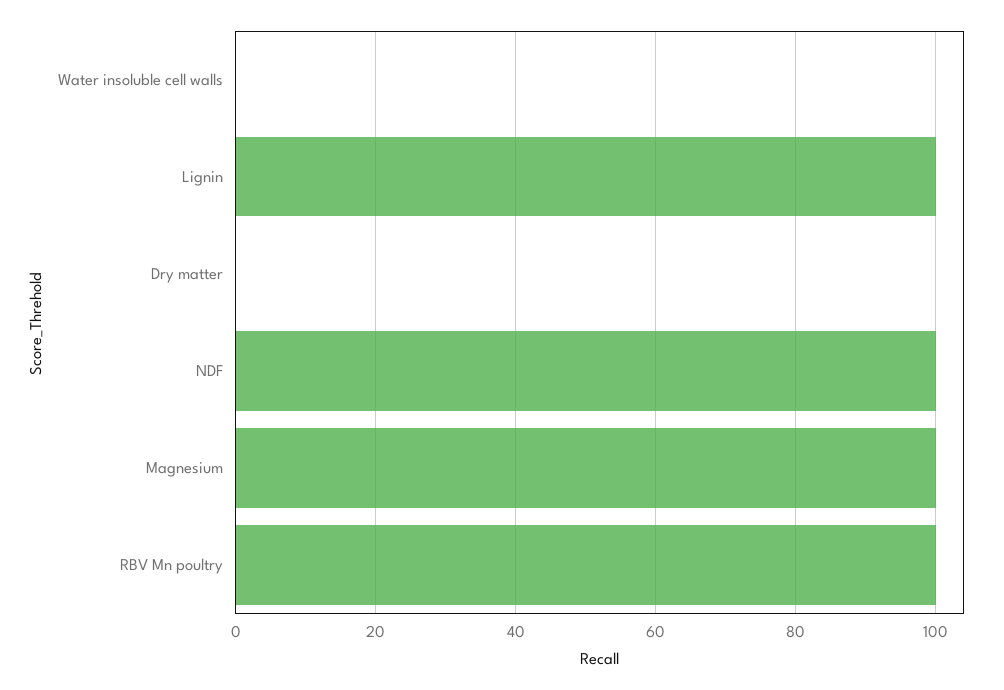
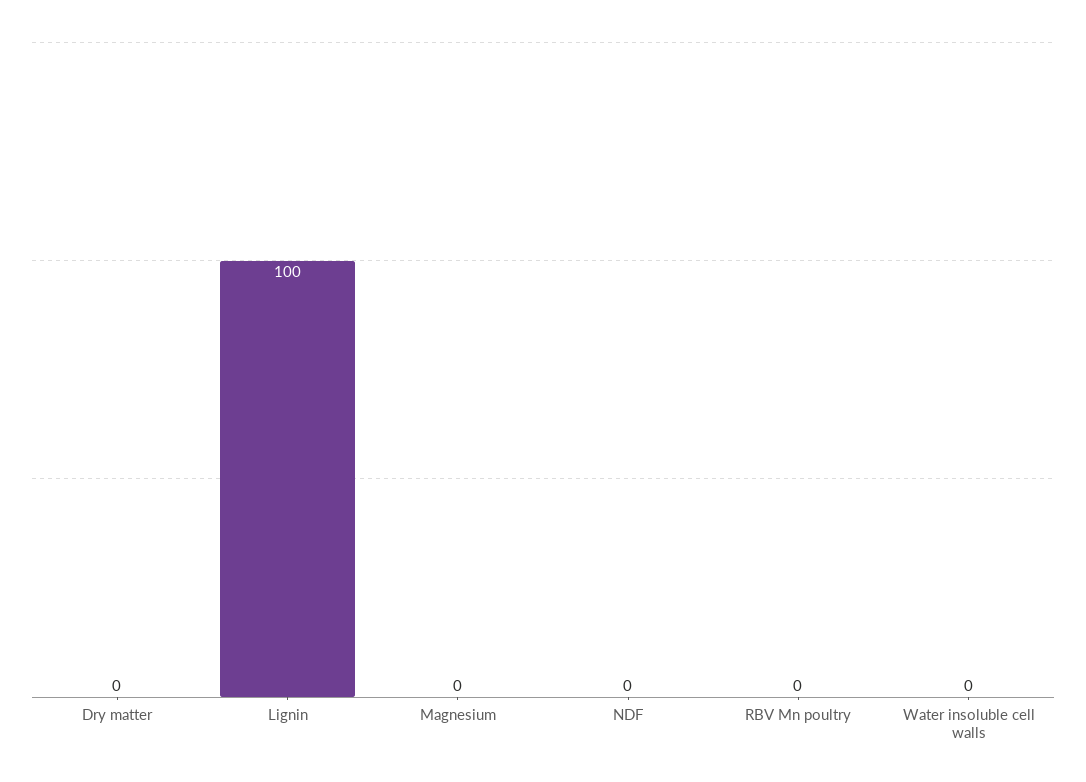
  {
    "Water insoluble cell walls": 0,
    "Lignin": 100,
    "Dry matter": 0,
-   "NDF": 100,
+   "NDF": 0,
-   "Magnesium": 100,
+   "Magnesium": 0,
-   "RBV Mn poultry": 100
+   "RBV Mn poultry": 0
  }

